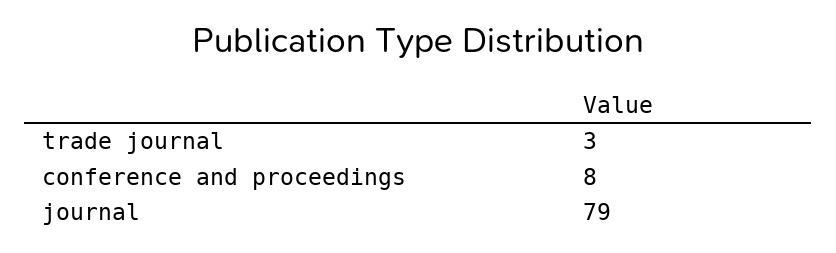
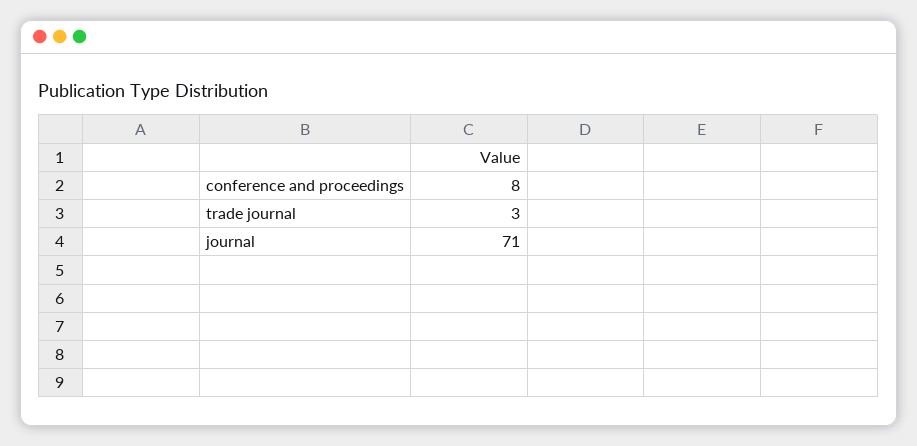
  {
    "trade journal": 3,
    "conference and proceedings": 8,
-   "journal": 79
+   "journal": 71
  }

